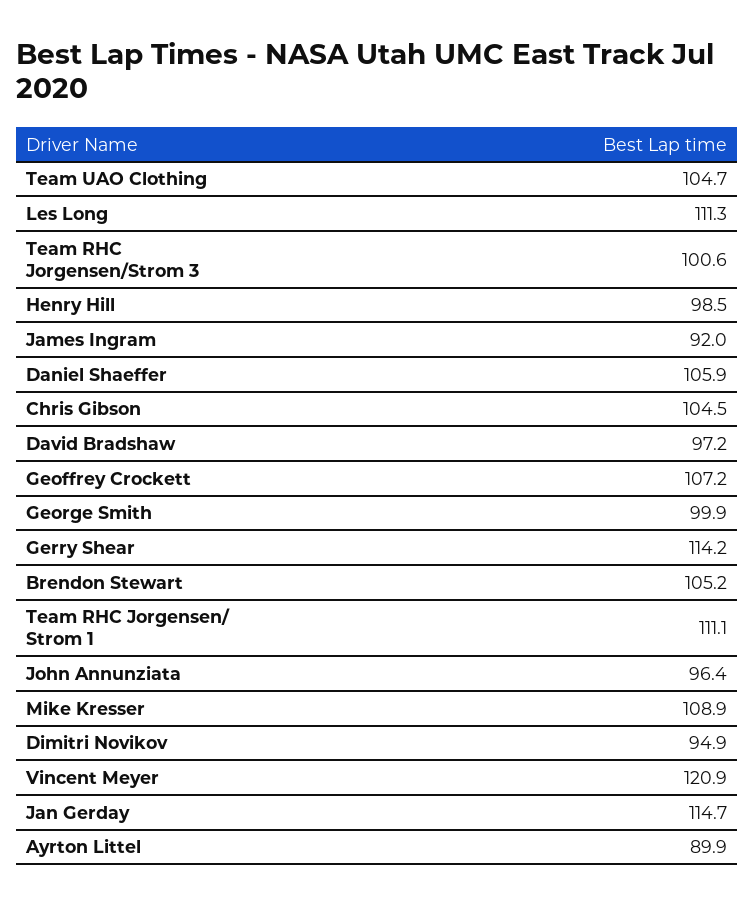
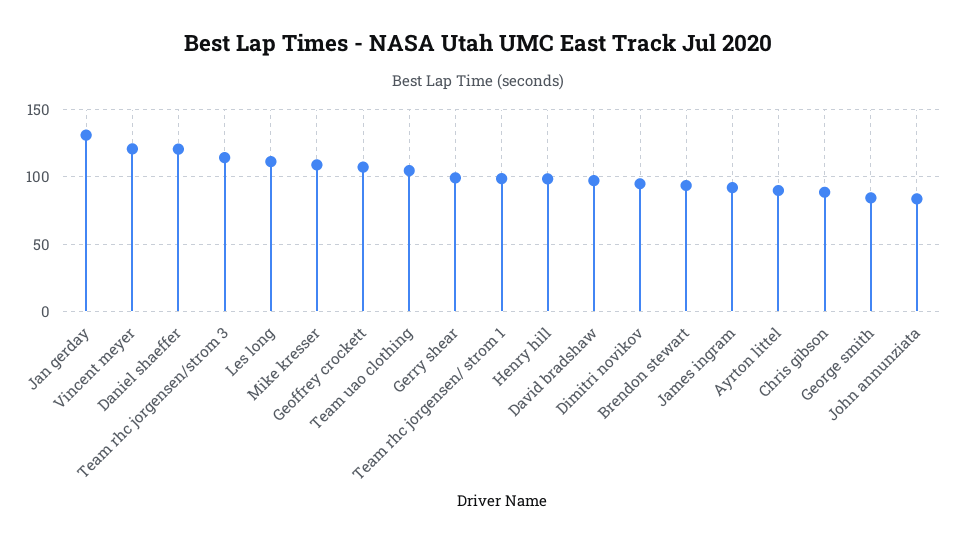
  {
    "Team UAO Clothing": 104.7,
    "Les Long": 111.3,
-   "Team RHC Jorgensen/Strom 3": 100.6,
+   "Team RHC Jorgensen/Strom 3": 115,
    "Henry Hill": 98.5,
    "James Ingram": 92,
-   "Daniel Shaeffer": 105.9,
+   "Daniel Shaeffer": 120,
-   "Chris Gibson": 104.5,
+   "Chris Gibson": 90,
    "David Bradshaw": 97.2,
    "Geoffrey Crockett": 107.2,
-   "George Smith": 99.9,
+   "George Smith": 85,
-   "Gerry Shear": 114.2,
+   "Gerry Shear": 100,
-   "Brendon Stewart": 105.2,
+   "Brendon Stewart": 95,
-   "Team RHC Jorgensen/ Strom 1": 111.1,
+   "Team RHC Jorgensen/ Strom 1": 100,
-   "John Annunziata": 96.4,
+   "John Annunziata": 85,
    "Mike Kresser": 108.9,
    "Dimitri Novikov": 94.9,
    "Vincent Meyer": 120.9,
-   "Jan Gerday": 114.7,
+   "Jan Gerday": 130,
    "Ayrton Littel": 89.9
  }

